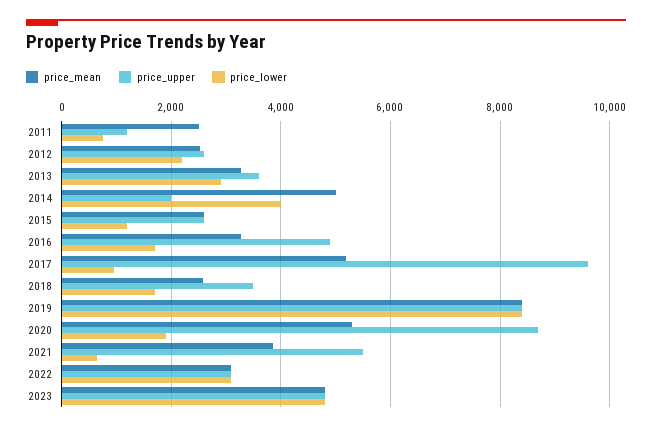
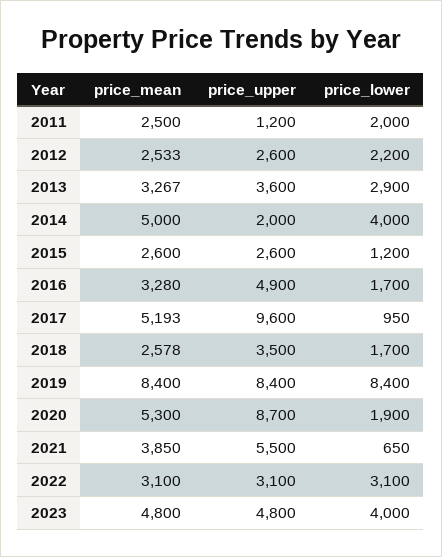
  {
    "price_mean": {
      "2011": 2500,
      "2012": 2533,
      "2013": 3267,
      "2014": 5000,
      "2015": 2600,
      "2016": 3280,
      "2017": 5193,
      "2018": 2578,
      "2019": 8400,
      "2020": 5300,
      "2021": 3850,
      "2022": 3100,
      "2023": 4800
    },
    "price_upper": {
      "2011": 1200,
      "2012": 2600,
      "2013": 3600,
      "2014": 2000,
      "2015": 2600,
      "2016": 4900,
      "2017": 9600,
      "2018": 3500,
      "2019": 8400,
      "2020": 8700,
      "2021": 5500,
      "2022": 3100,
      "2023": 4800
    },
    "price_lower": {
-     "2011": 800,
+     "2011": 2000,
      "2012": 2200,
      "2013": 2900,
      "2014": 4000,
      "2015": 1200,
      "2016": 1700,
      "2017": 950,
      "2018": 1700,
      "2019": 8400,
      "2020": 1900,
      "2021": 650,
      "2022": 3100,
-     "2023": 4800
+     "2023": 4000
    }
  }

